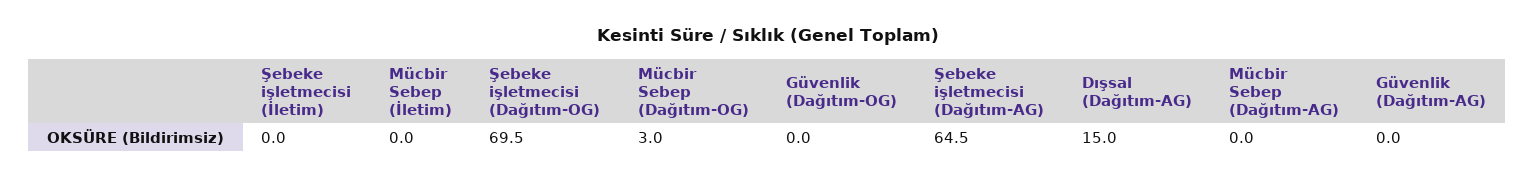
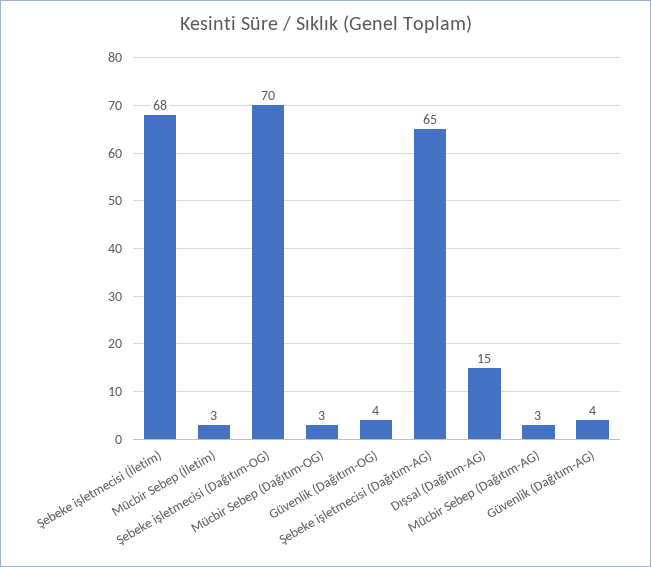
  {
-   "Şebeke işletmecisi (İletim)": 0,
+   "Şebeke işletmecisi (İletim)": 68,
-   "Mücbir Sebep (İletim)": 0,
+   "Mücbir Sebep (İletim)": 3,
    "Şebeke işletmecisi (Dağıtım-OG)": 69.5,
    "Mücbir Sebep (Dağıtım-OG)": 3,
-   "Güvenlik (Dağıtım-OG)": 0,
+   "Güvenlik (Dağıtım-OG)": 4,
    "Şebeke işletmecisi (Dağıtım-AG)": 64.5,
    "Dışsal (Dağıtım-AG)": 15,
-   "Mücbir Sebep (Dağıtım-AG)": 0,
+   "Mücbir Sebep (Dağıtım-AG)": 3,
-   "Güvenlik (Dağıtım-AG)": 0
+   "Güvenlik (Dağıtım-AG)": 4
  }

